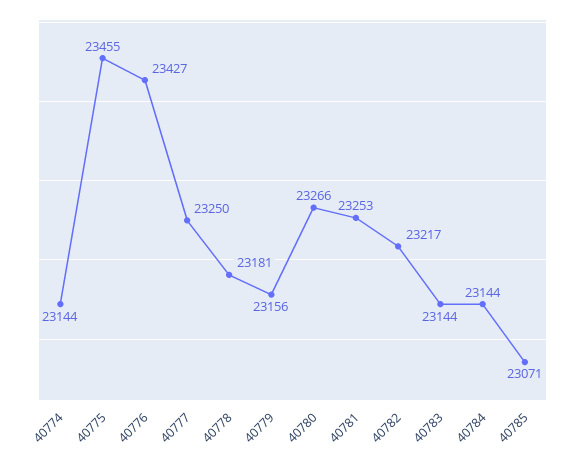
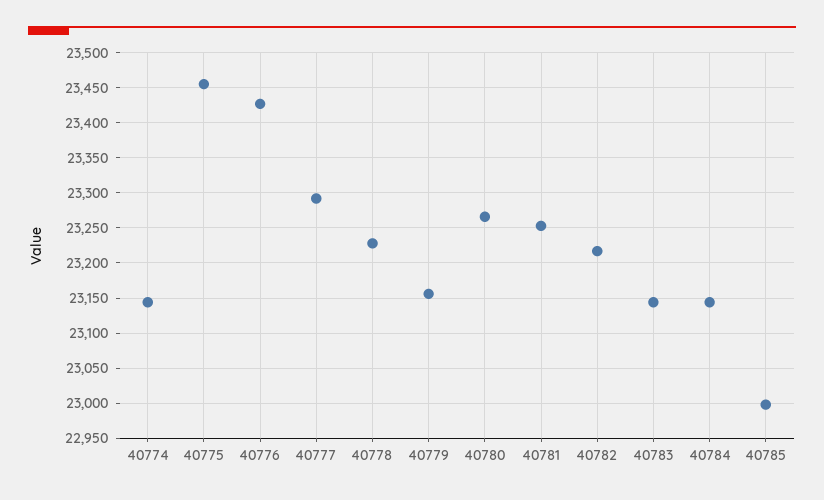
  {
    "40774": 23144,
    "40775": 23455,
    "40776": 23427,
-   "40777": 23250,
+   "40777": 23290,
-   "40778": 23181,
+   "40778": 23230,
    "40779": 23156,
    "40780": 23266,
    "40781": 23253,
    "40782": 23217,
    "40783": 23144,
    "40784": 23144,
-   "40785": 23071
+   "40785": 23000
  }

